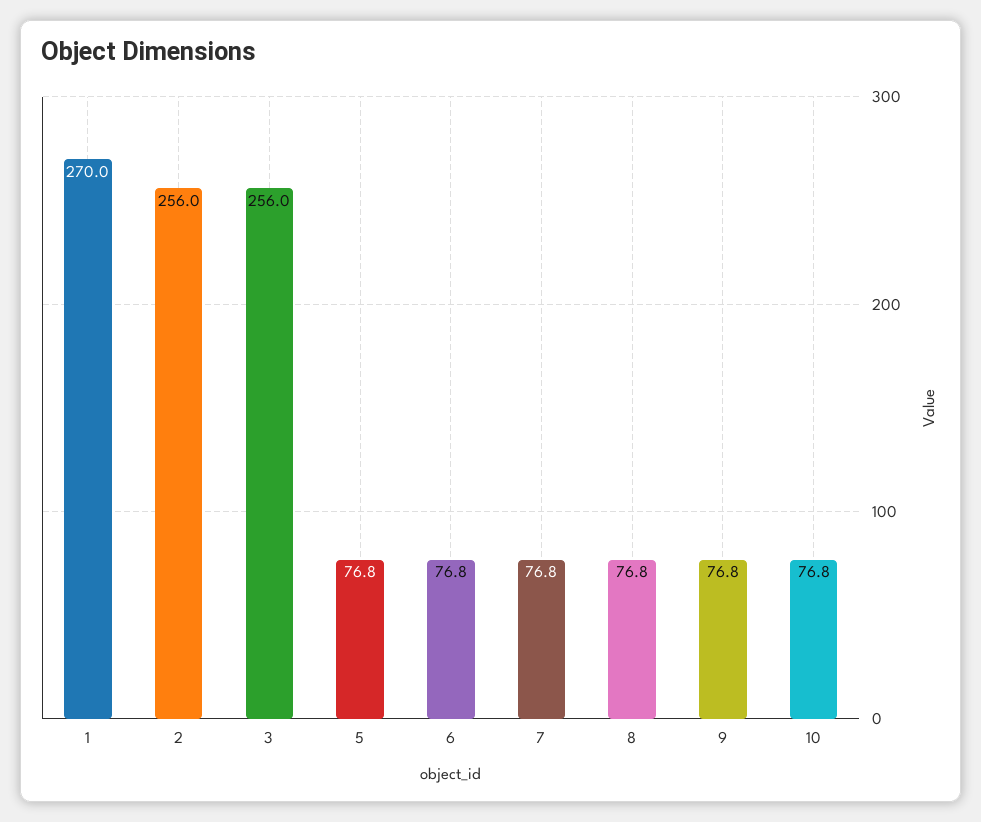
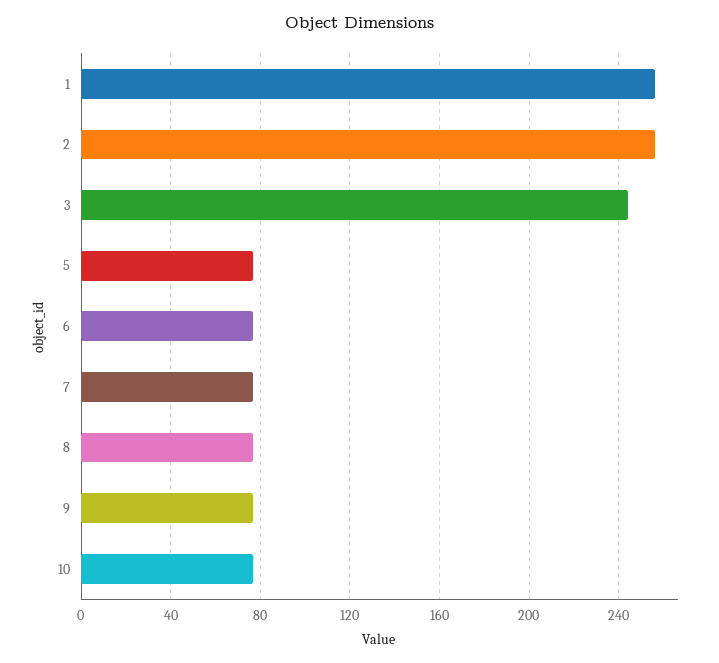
  {
-   "1": 270,
+   "1": 255,
    "2": 256,
-   "3": 256,
+   "3": 245,
    "5": 76.8,
    "6": 76.8,
    "7": 76.8,
    "8": 76.8,
    "9": 76.8,
    "10": 76.8
  }

